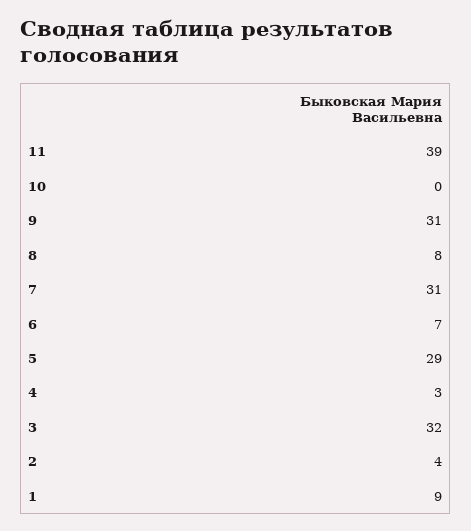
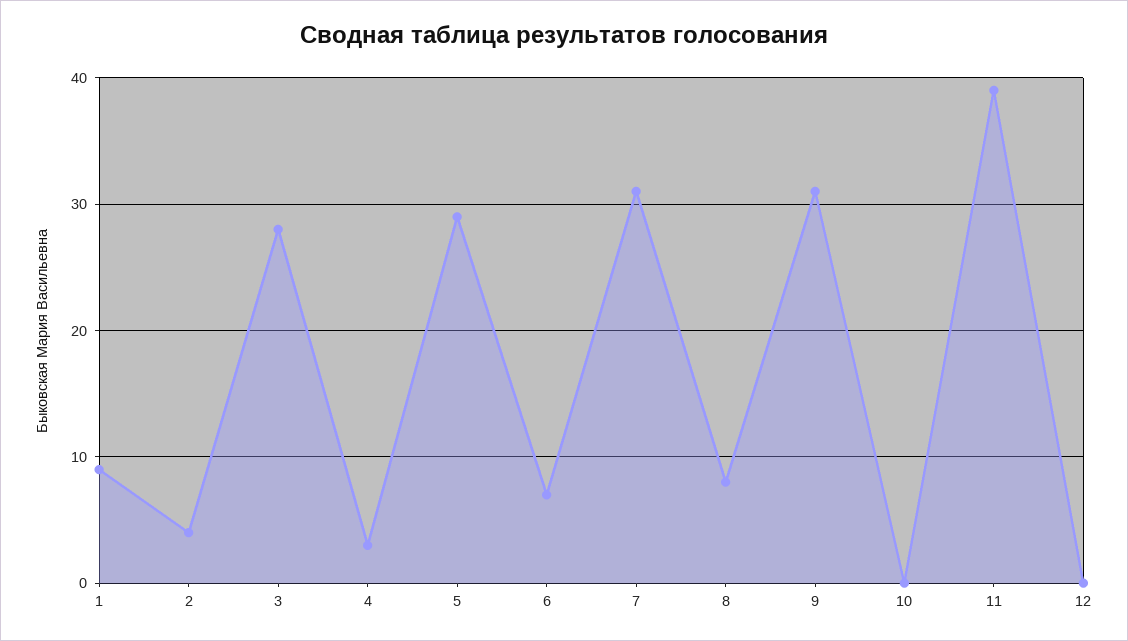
  {
    "11": 39,
    "10": 0,
    "9": 31,
    "8": 8,
    "7": 31,
    "6": 7,
    "5": 29,
    "4": 3,
-   "3": 32,
+   "3": 28,
    "2": 4,
-   "1": 9
+   "1": 9,
+   "12": 0
  }

